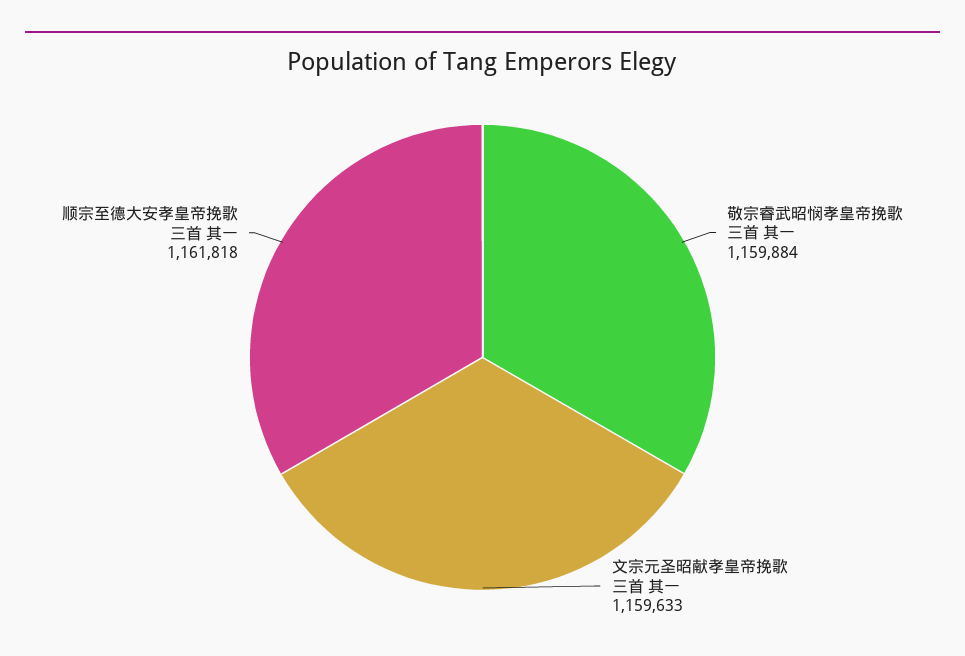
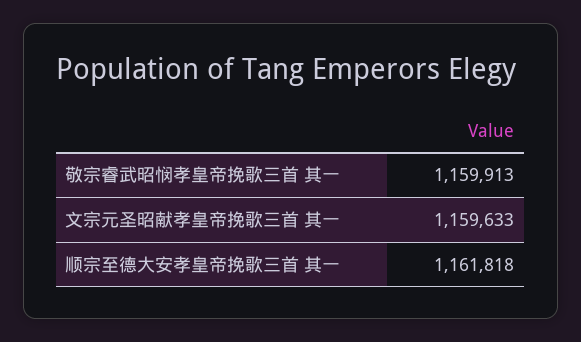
  {
-   "敬宗睿武昭悯孝皇帝挽歌三首 其一": 1159884,
+   "敬宗睿武昭悯孝皇帝挽歌三首 其一": 1159913,
    "文宗元圣昭献孝皇帝挽歌三首 其一": 1159633,
    "顺宗至德大安孝皇帝挽歌三首 其一": 1161818
  }

